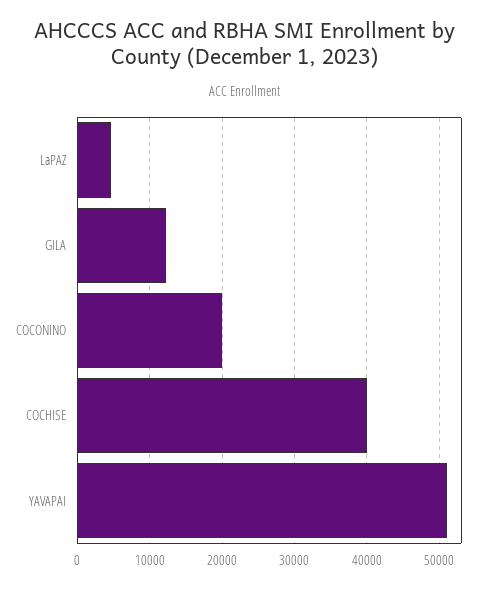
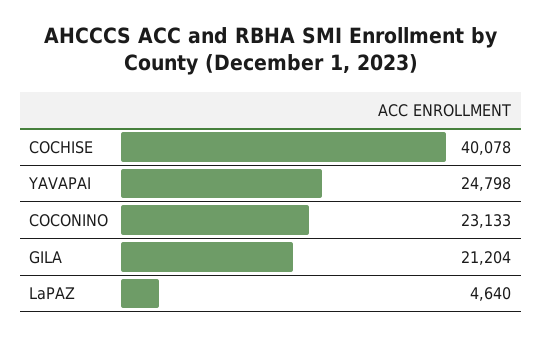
  {
    "LaPAZ": 4640,
-   "GILA": 12000,
+   "GILA": 21204,
-   "COCONINO": 20000,
+   "COCONINO": 23133,
    "COCHISE": 40078,
-   "YAVAPAI": 51000
+   "YAVAPAI": 24798
  }

